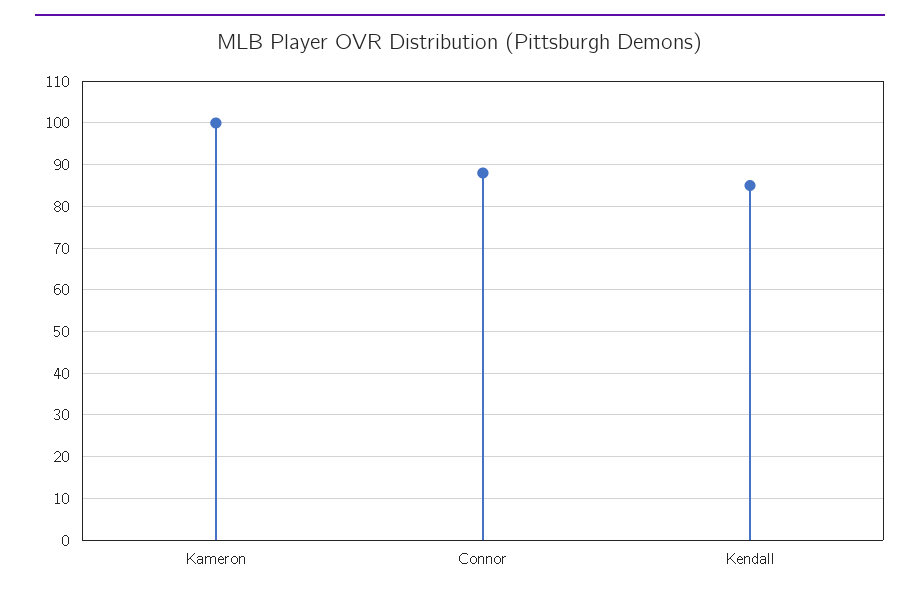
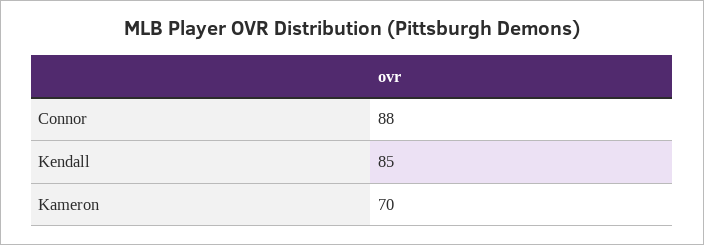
  {
-   "Kameron": 100,
+   "Kameron": 70,
    "Connor": 88,
    "Kendall": 85
  }

